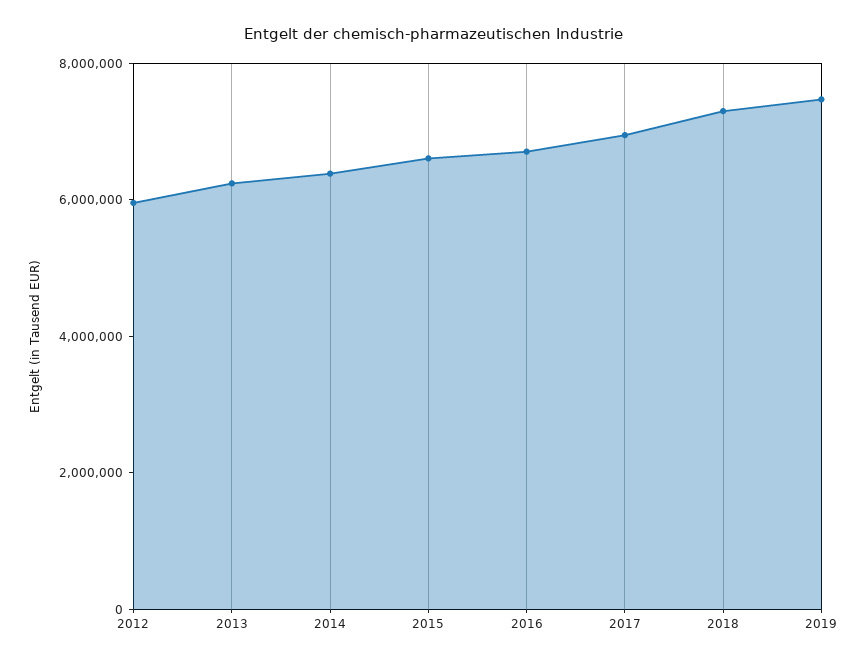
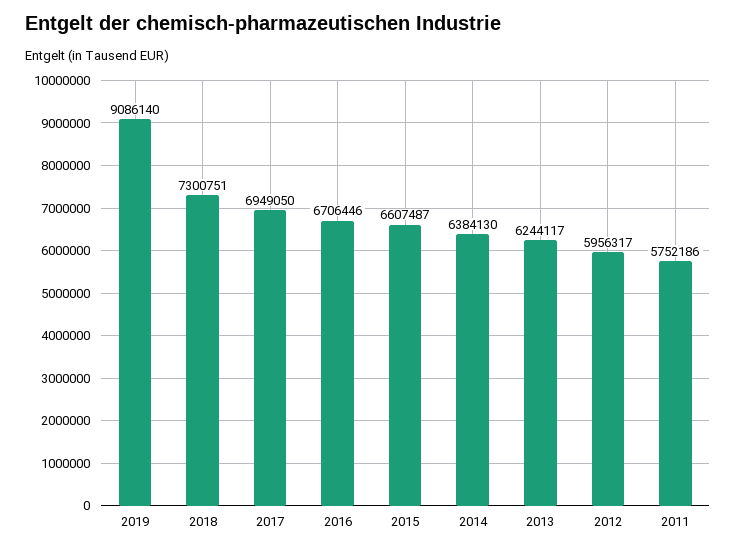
  {
    "2012": 5956317,
    "2013": 6244117,
    "2014": 6384130,
    "2015": 6607487,
    "2016": 6706446,
    "2017": 6949050,
    "2018": 7300751,
-   "2019": 7500000
+   "2019": 9086140,
+   "2011": 5752186
  }

